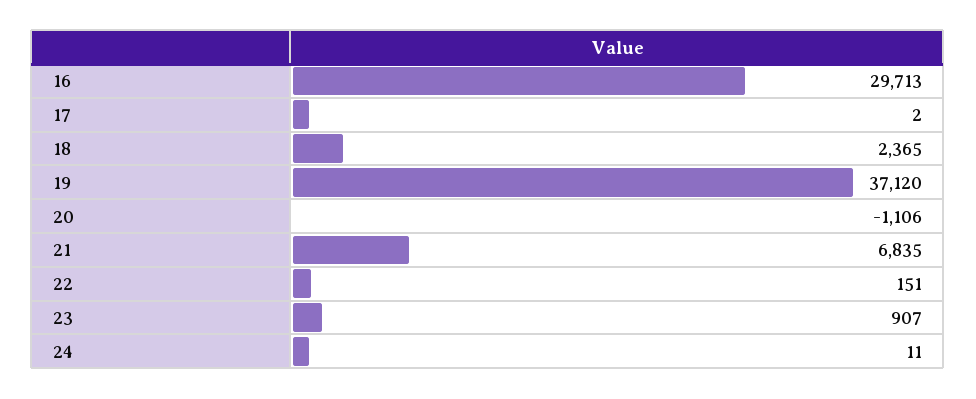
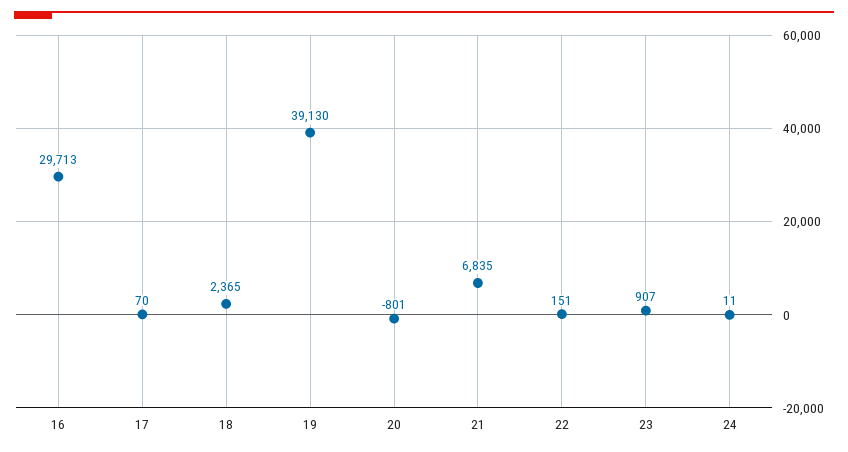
  {
    "16": 29713,
-   "17": 2,
+   "17": 70,
    "18": 2365,
-   "19": 37120,
+   "19": 39130,
-   "20": -1106,
+   "20": -801,
    "21": 6835,
    "22": 151,
    "23": 907,
    "24": 11
  }

